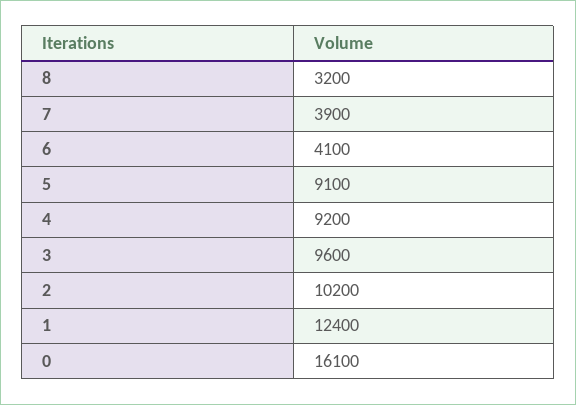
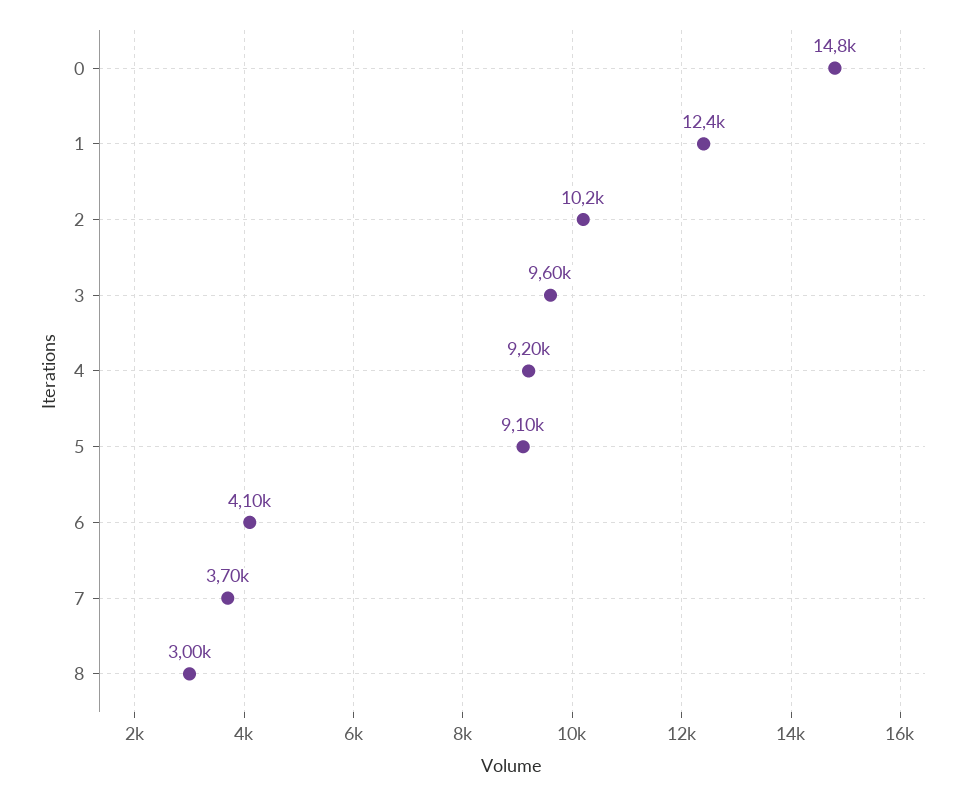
  {
-   "8": 3200,
+   "8": 3000,
-   "7": 3900,
+   "7": 3700,
    "6": 4100,
    "5": 9100,
    "4": 9200,
    "3": 9600,
    "2": 10200,
    "1": 12400,
-   "0": 16100
+   "0": 14800
  }

